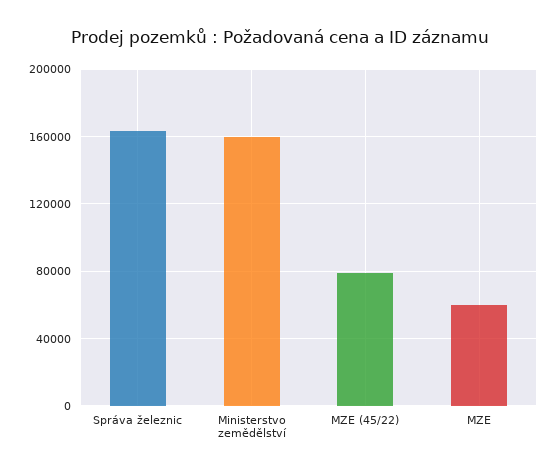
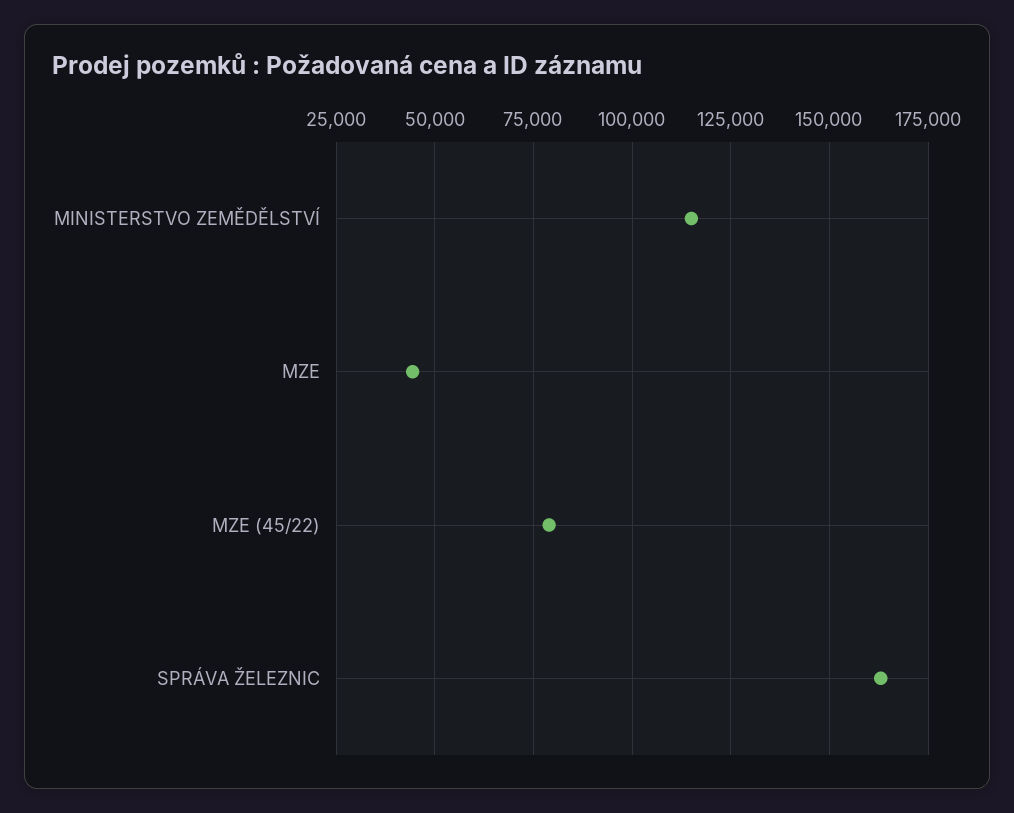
  {
    "Správa železnic": 162500,
-   "Ministerstvo zemědělství": 160000,
+   "Ministerstvo zemědělství": 115000,
    "MZE (45/22)": 80000,
-   "MZE": 60000
+   "MZE": 45000
  }

